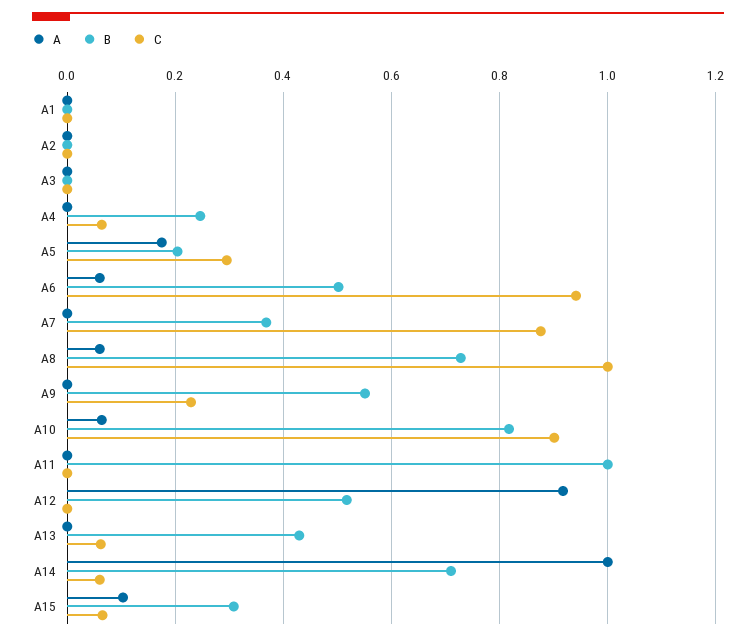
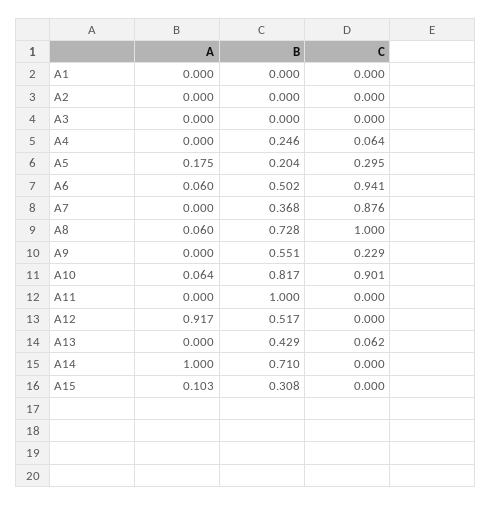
  {
    "A": {
      "A1": 0,
      "A2": 0,
      "A3": 0,
      "A4": 0,
      "A5": 0.175,
      "A6": 0.06,
      "A7": 0,
      "A8": 0.06,
      "A9": 0,
      "A10": 0.064,
      "A11": 0,
      "A12": 0.917,
      "A13": 0,
      "A14": 1,
      "A15": 0.103
    },
    "B": {
      "A1": 0,
      "A2": 0,
      "A3": 0,
      "A4": 0.246,
      "A5": 0.204,
      "A6": 0.502,
      "A7": 0.368,
      "A8": 0.728,
      "A9": 0.551,
      "A10": 0.817,
      "A11": 1,
      "A12": 0.517,
      "A13": 0.429,
      "A14": 0.71,
      "A15": 0.308
    },
    "C": {
      "A1": 0,
      "A2": 0,
      "A3": 0,
      "A4": 0.064,
      "A5": 0.295,
      "A6": 0.941,
      "A7": 0.876,
      "A8": 1,
      "A9": 0.229,
      "A10": 0.901,
      "A11": 0,
      "A12": 0,
      "A13": 0.062,
-     "A14": 0.06,
+     "A14": 0,
-     "A15": 0.06
+     "A15": 0
    }
  }

